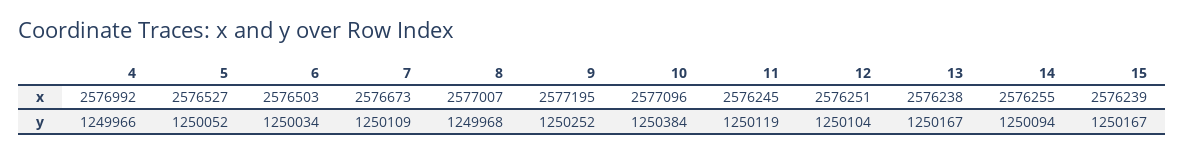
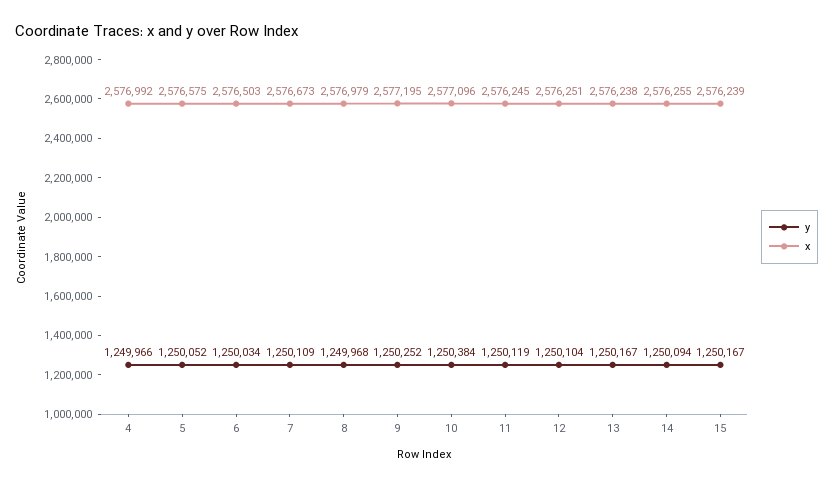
  {
    "x": {
      "4": 2576992,
-     "5": 2576527,
+     "5": 2576575,
      "6": 2576503,
      "7": 2576673,
-     "8": 2577007,
+     "8": 2576979,
      "9": 2577195,
      "10": 2577096,
      "11": 2576245,
      "12": 2576251,
      "13": 2576238,
      "14": 2576255,
      "15": 2576239
    },
    "y": {
      "4": 1249966,
      "5": 1250052,
      "6": 1250034,
      "7": 1250109,
      "8": 1249968,
      "9": 1250252,
      "10": 1250384,
      "11": 1250119,
      "12": 1250104,
      "13": 1250167,
      "14": 1250094,
      "15": 1250167
    }
  }

